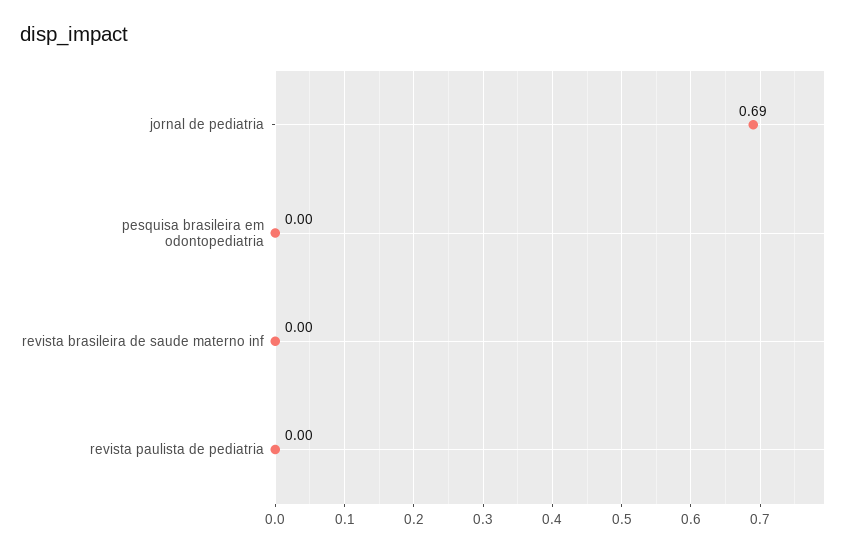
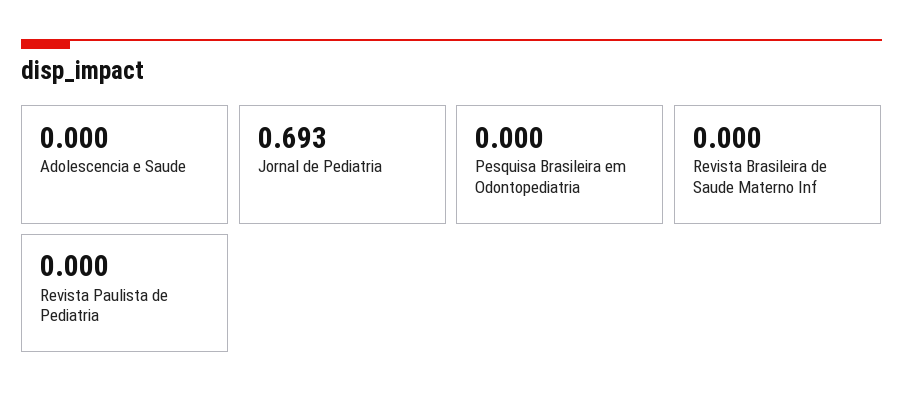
  {
    "jornal de pediatria": 0.693,
    "pesquisa brasileira em odontopediatria": 0,
    "revista brasileira de saude materno inf": 0,
-   "revista paulista de pediatria": 0
+   "revista paulista de pediatria": 0,
+   "Adolescencia e Saude": 0
  }

